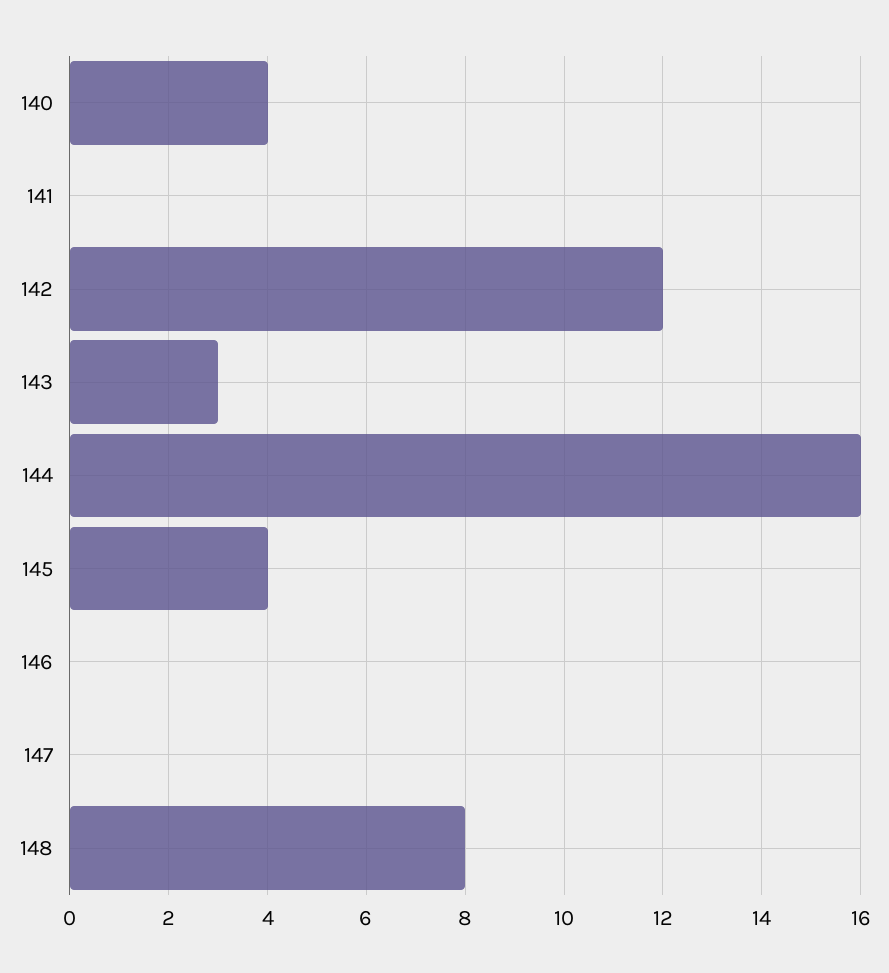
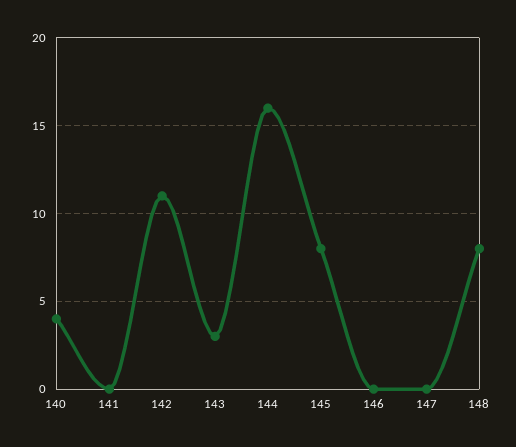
  {
    "140": 4,
    "141": 0,
-   "142": 12,
+   "142": 11,
    "143": 3,
    "144": 16,
-   "145": 4,
+   "145": 8,
    "146": 0,
    "147": 0,
    "148": 8
  }

